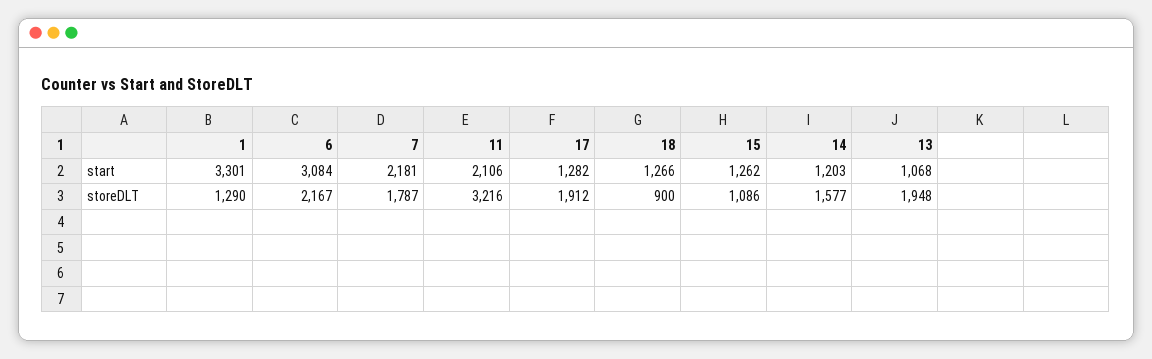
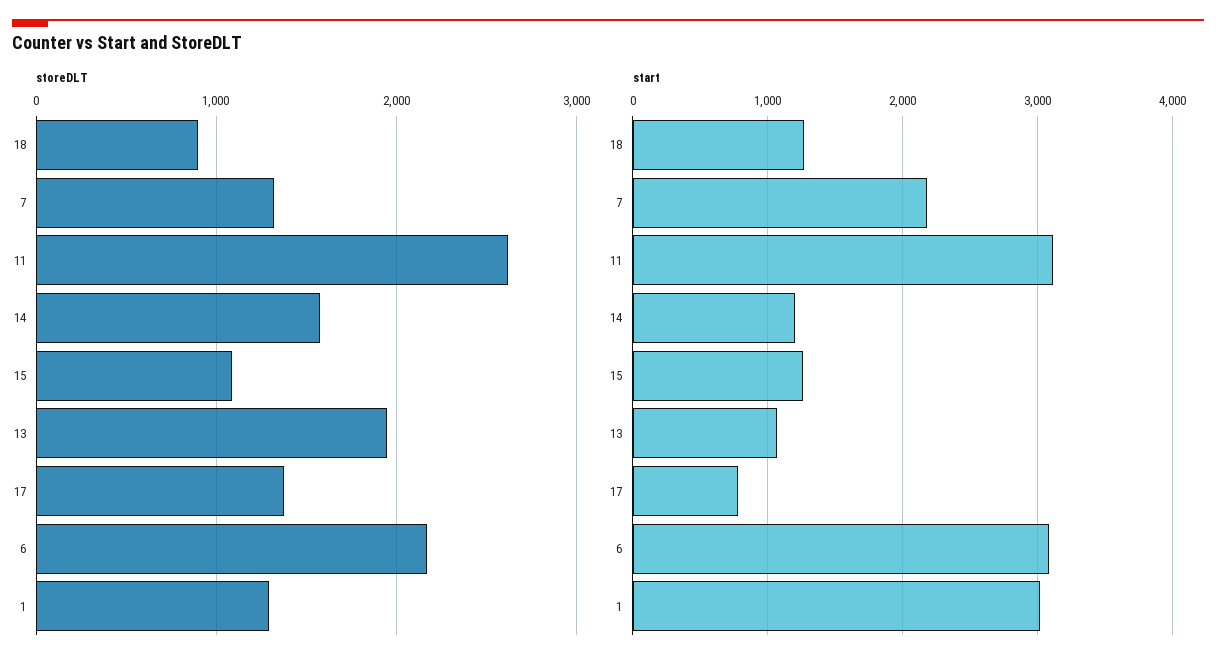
  {
    "start": {
-     "1": 3301,
+     "1": 3000,
      "6": 3084,
      "7": 2181,
-     "11": 2106,
+     "11": 3100,
-     "17": 1282,
+     "17": 800,
      "18": 1266,
      "15": 1262,
      "14": 1203,
      "13": 1068
    },
    "storeDLT": {
      "1": 1290,
      "6": 2167,
-     "7": 1787,
+     "7": 1300,
-     "11": 3216,
+     "11": 2600,
-     "17": 1912,
+     "17": 1400,
      "18": 900,
      "15": 1086,
      "14": 1577,
      "13": 1948
    }
  }

